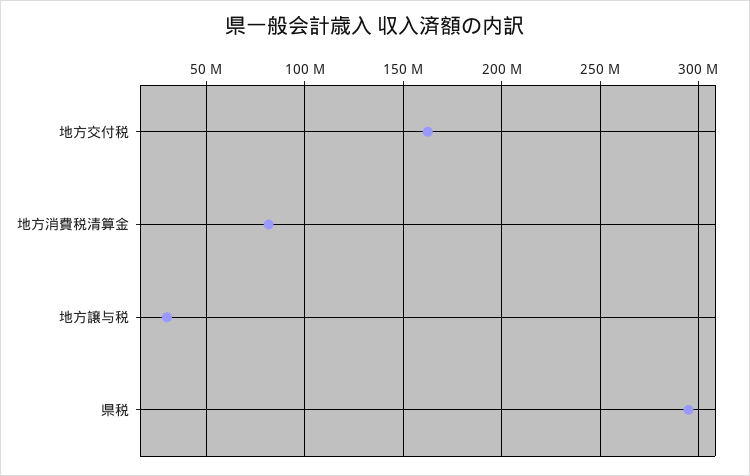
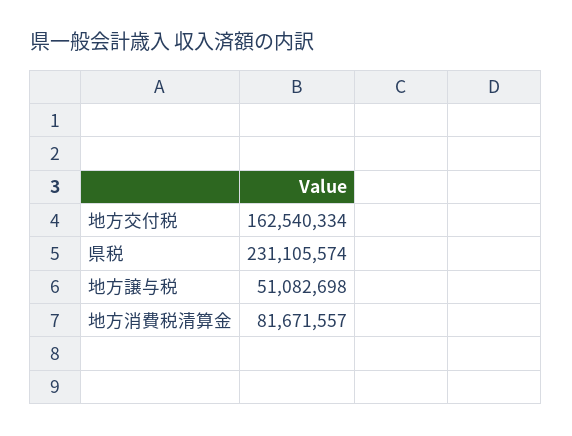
  {
    "地方交付税": 162540334,
    "地方消費税清算金": 81671557,
-   "地方譲与税": 30000000,
+   "地方譲与税": 51082698,
-   "県税": 295000000
+   "県税": 231105574
  }

